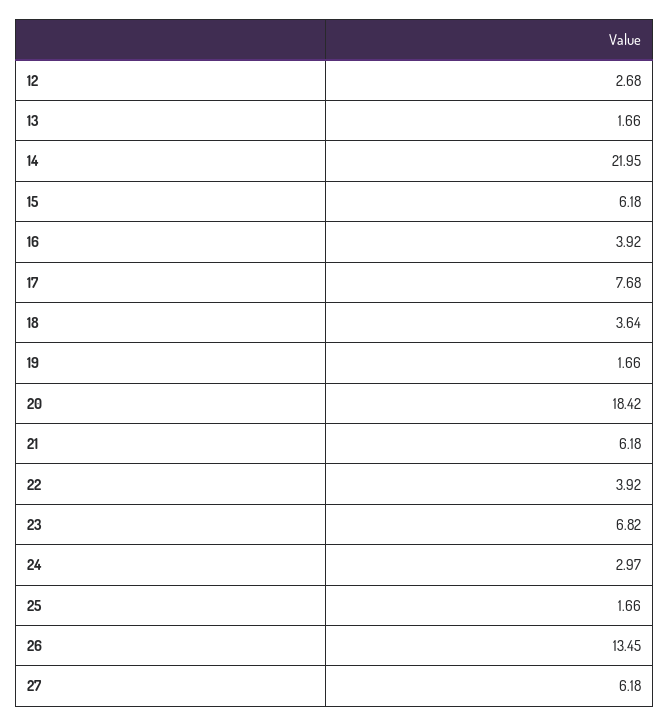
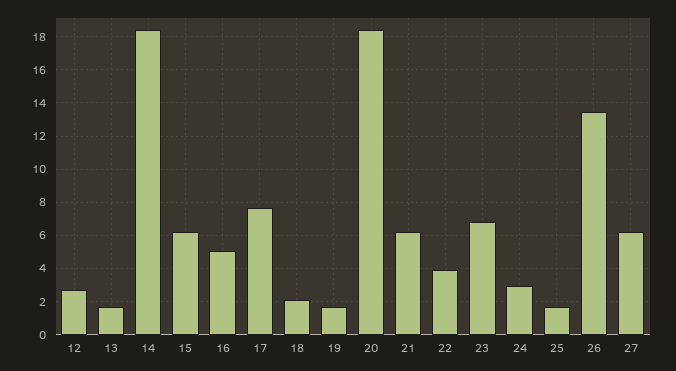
  {
    "12": 2.68,
    "13": 1.66,
-   "14": 21.95,
+   "14": 18.5,
    "15": 6.18,
-   "16": 3.92,
+   "16": 5,
    "17": 7.68,
-   "18": 3.64,
+   "18": 2,
    "19": 1.66,
    "20": 18.42,
    "21": 6.18,
    "22": 3.92,
    "23": 6.82,
    "24": 2.97,
    "25": 1.66,
    "26": 13.45,
    "27": 6.18
  }

